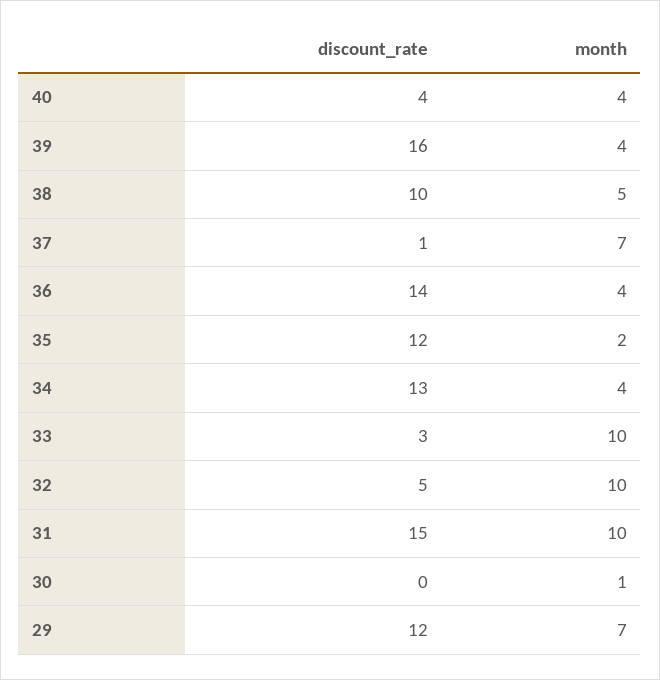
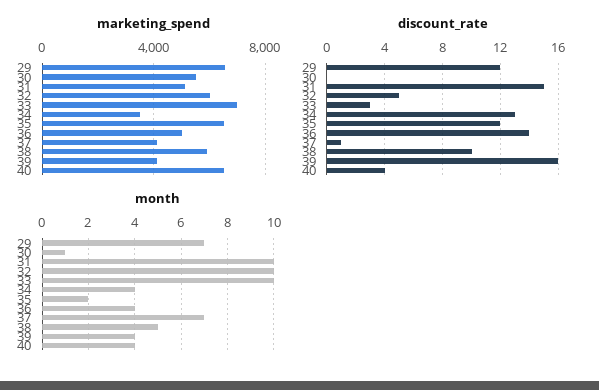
  {
    "discount_rate": {
      "40": 4,
      "39": 16,
      "38": 10,
      "37": 1,
      "36": 14,
      "35": 12,
      "34": 13,
      "33": 3,
      "32": 5,
      "31": 15,
      "30": 0,
      "29": 12
    },
    "month": {
      "40": 4,
      "39": 4,
      "38": 5,
      "37": 7,
      "36": 4,
      "35": 2,
      "34": 4,
      "33": 10,
      "32": 10,
      "31": 10,
      "30": 1,
      "29": 7
-   }
+   },
+   "marketing_spend": {
+     "29": 6500,
+     "30": 5500,
+     "31": 5000,
+     "32": 6000,
+     "33": 7000,
+     "34": 3500,
+     "35": 6500,
+     "36": 5000,
+     "37": 4000,
+     "38": 6000,
+     "39": 4000,
+     "40": 6500
+   }
  }

